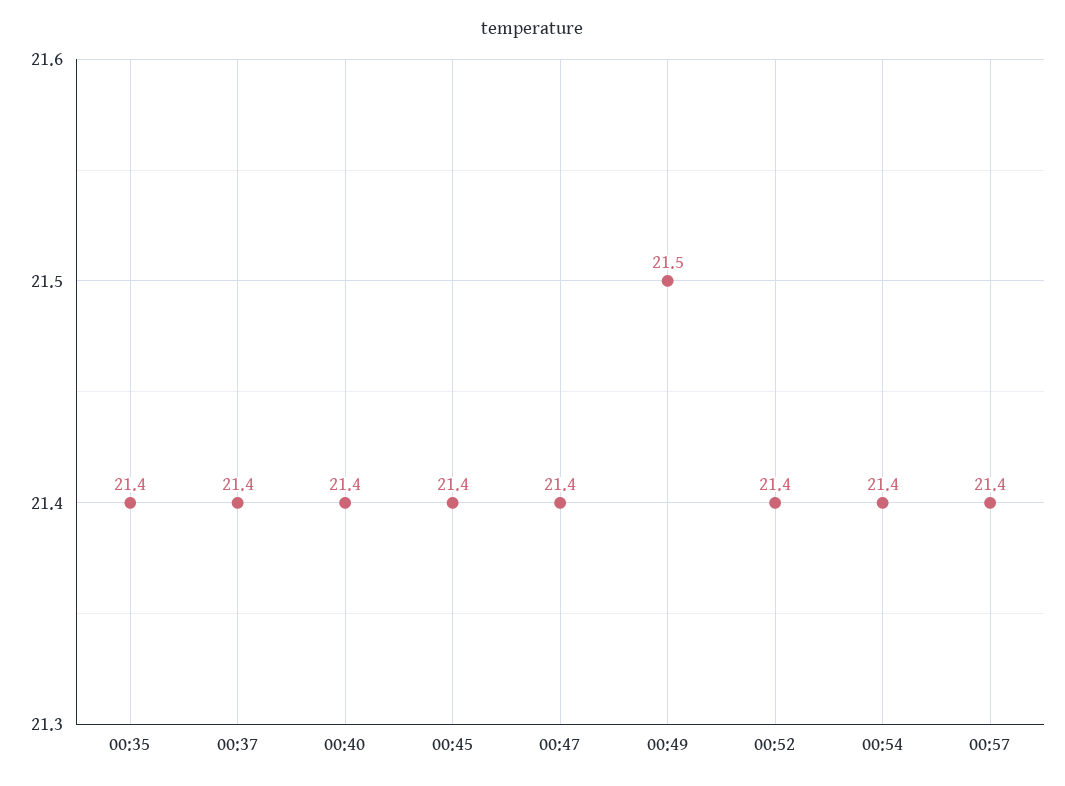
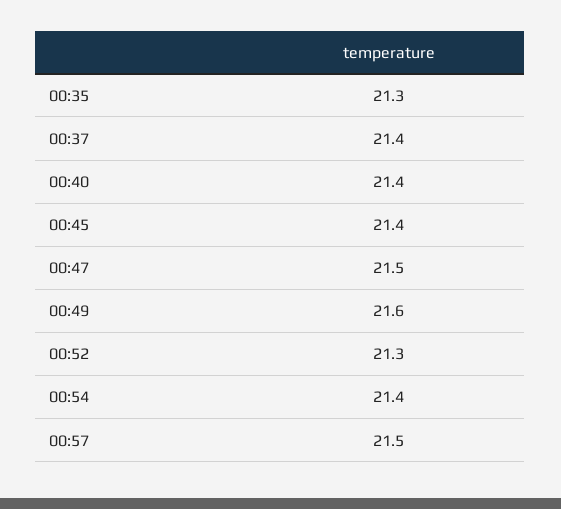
  {
-   "00:35": 21.4,
+   "00:35": 21.3,
    "00:37": 21.4,
    "00:40": 21.4,
    "00:45": 21.4,
-   "00:47": 21.4,
+   "00:47": 21.5,
-   "00:49": 21.5,
+   "00:49": 21.6,
-   "00:52": 21.4,
+   "00:52": 21.3,
    "00:54": 21.4,
-   "00:57": 21.4
+   "00:57": 21.5
  }

